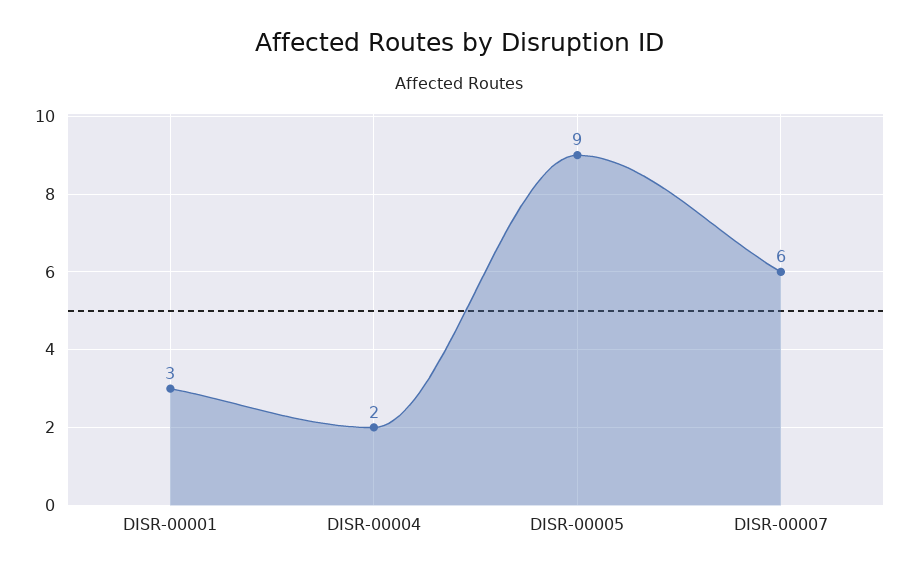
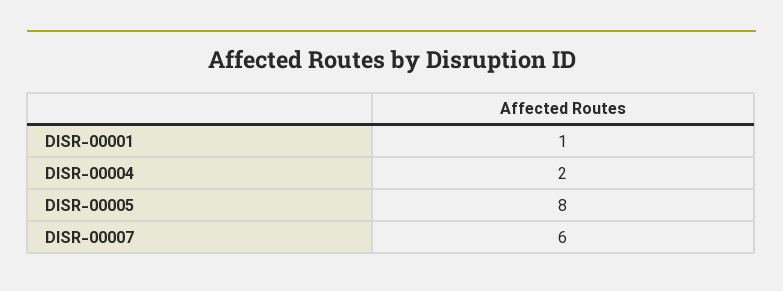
  {
-   "DISR-00001": 3,
+   "DISR-00001": 1,
    "DISR-00004": 2,
-   "DISR-00005": 9,
+   "DISR-00005": 8,
    "DISR-00007": 6
  }

